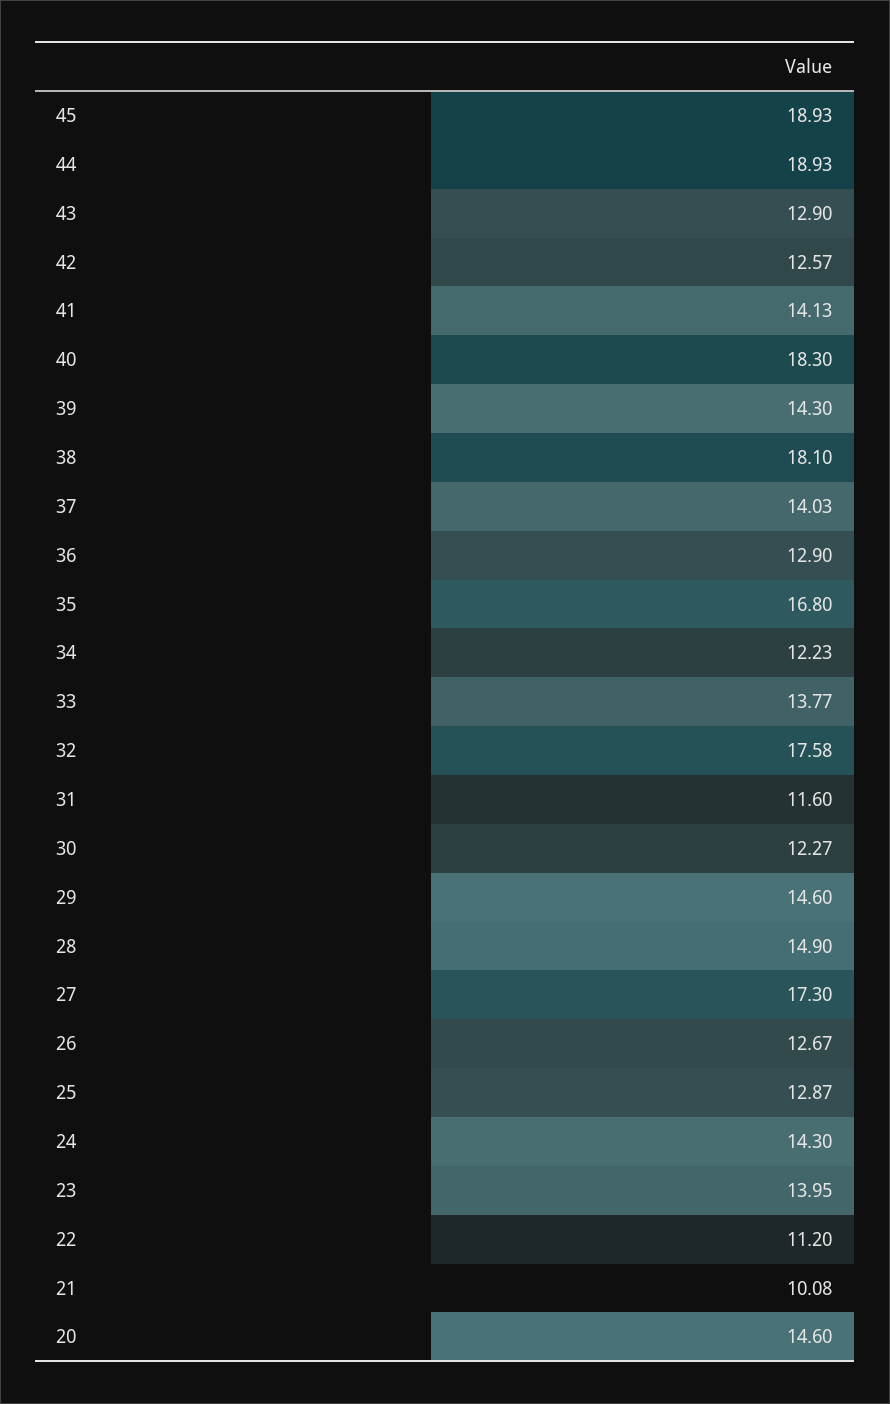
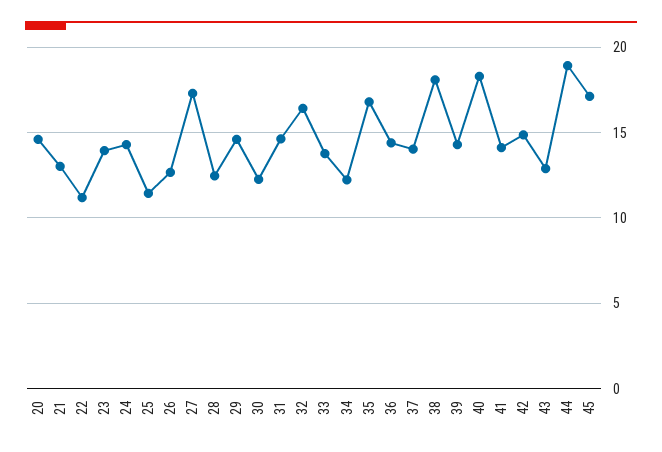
  {
-   "45": 18.93,
+   "45": 17,
    "44": 18.93,
    "43": 12.9,
-   "42": 12.57,
+   "42": 15,
    "41": 14.13,
    "40": 18.3,
    "39": 14.3,
    "38": 18.1,
    "37": 14.03,
-   "36": 12.9,
+   "36": 14.5,
    "35": 16.8,
    "34": 12.23,
    "33": 13.77,
-   "32": 17.58,
+   "32": 16.5,
-   "31": 11.6,
+   "31": 14.5,
    "30": 12.27,
    "29": 14.6,
-   "28": 14.9,
+   "28": 12.5,
    "27": 17.3,
    "26": 12.67,
-   "25": 12.87,
+   "25": 11.5,
    "24": 14.3,
    "23": 13.95,
    "22": 11.2,
-   "21": 10.08,
+   "21": 13,
    "20": 14.6
  }

